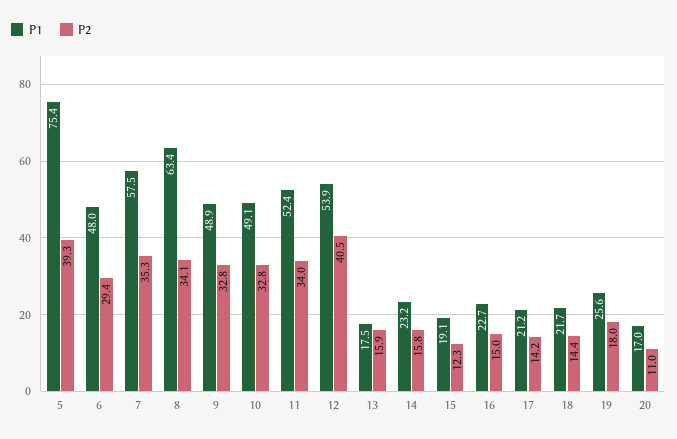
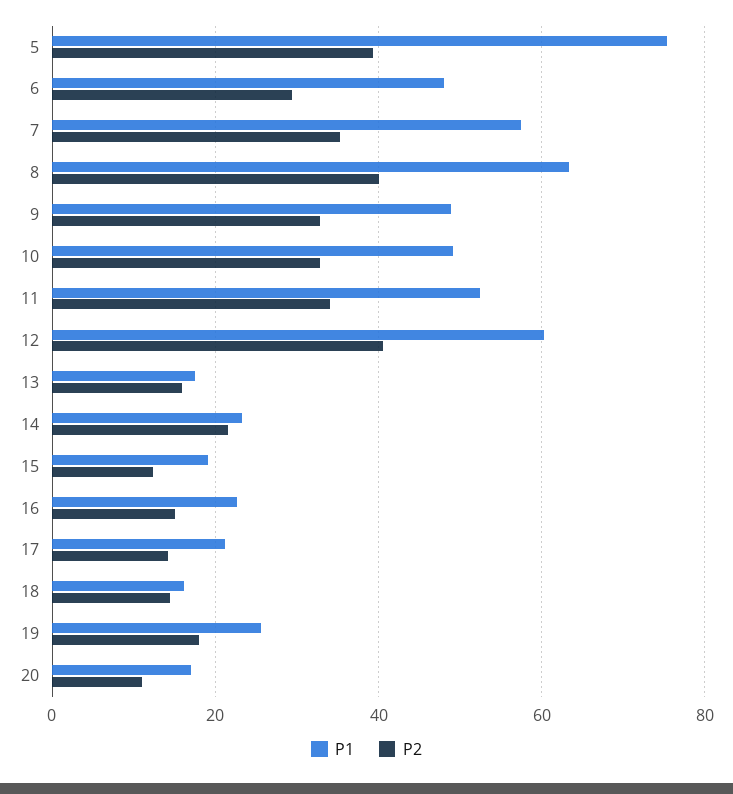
  {
    "P1": {
      "5": 75.4,
      "6": 48,
      "7": 57.5,
      "8": 63.4,
      "9": 48.9,
      "10": 49.1,
      "11": 52.4,
-     "12": 53.9,
+     "12": 60,
      "13": 17.5,
      "14": 23.2,
      "15": 19.1,
      "16": 22.7,
      "17": 21.2,
-     "18": 21.7,
+     "18": 16,
      "19": 25.6,
      "20": 17
    },
    "P2": {
      "5": 39.3,
      "6": 29.4,
      "7": 35.3,
-     "8": 34.1,
+     "8": 40,
      "9": 32.8,
      "10": 32.8,
      "11": 34,
      "12": 40.5,
      "13": 15.9,
-     "14": 15.8,
+     "14": 22,
      "15": 12.3,
      "16": 15,
      "17": 14.2,
      "18": 14.4,
      "19": 18,
      "20": 11
    }
  }

